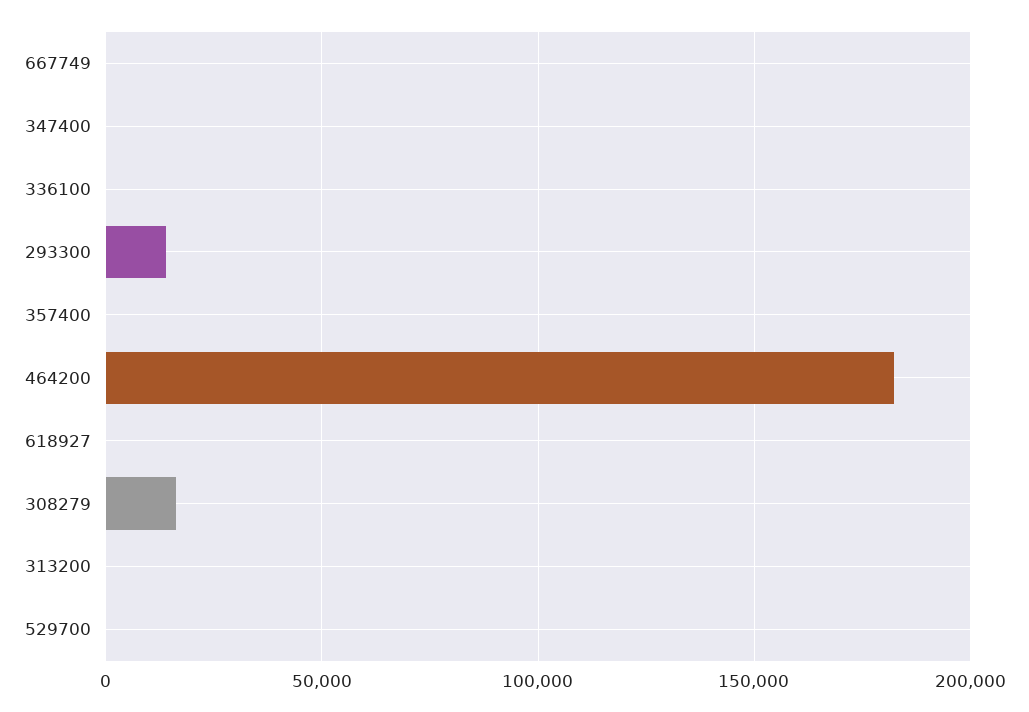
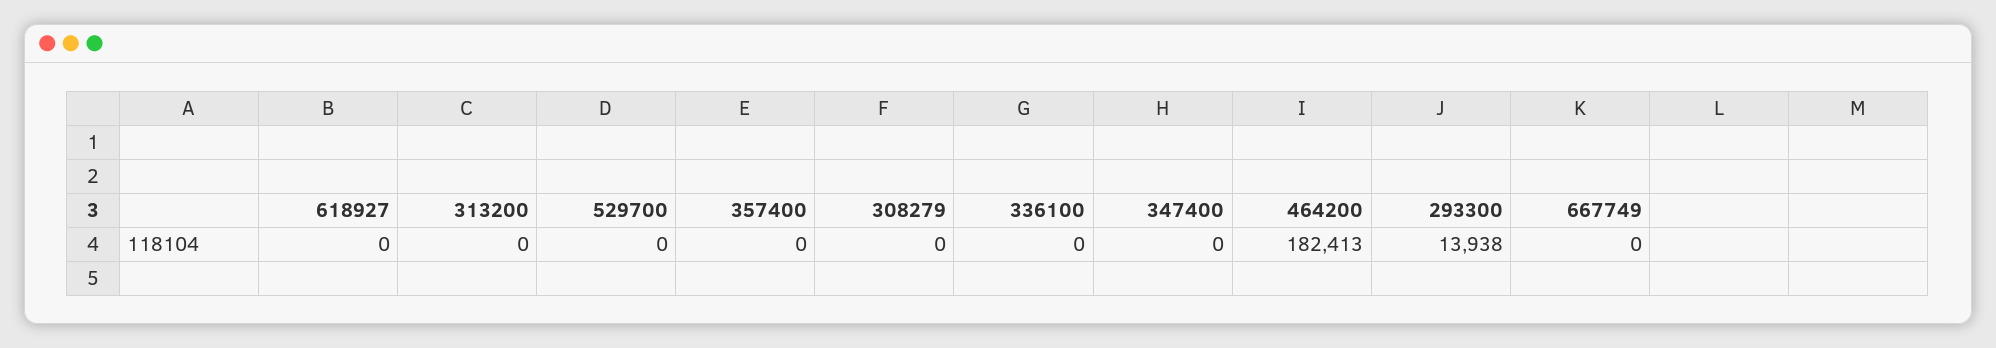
  {
    "667749": 0,
    "347400": 0,
    "336100": 0,
    "293300": 13938,
    "357400": 0,
    "464200": 182413,
    "618927": 0,
-   "308279": 15000,
+   "308279": 0,
    "313200": 0,
    "529700": 0
  }

